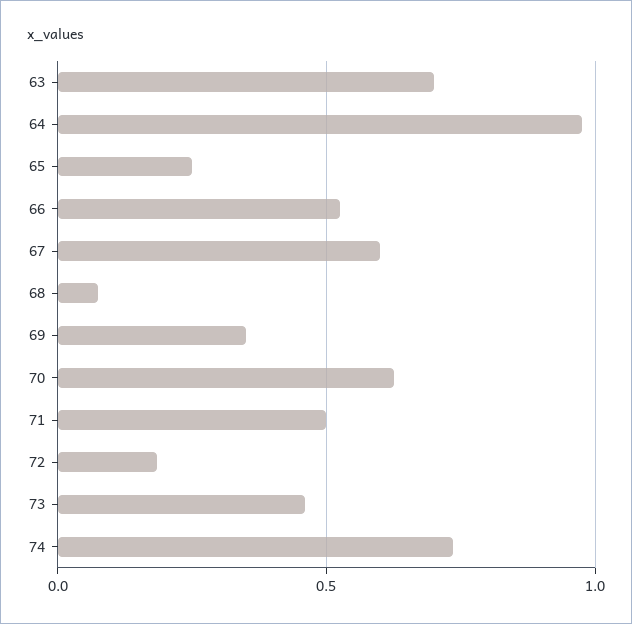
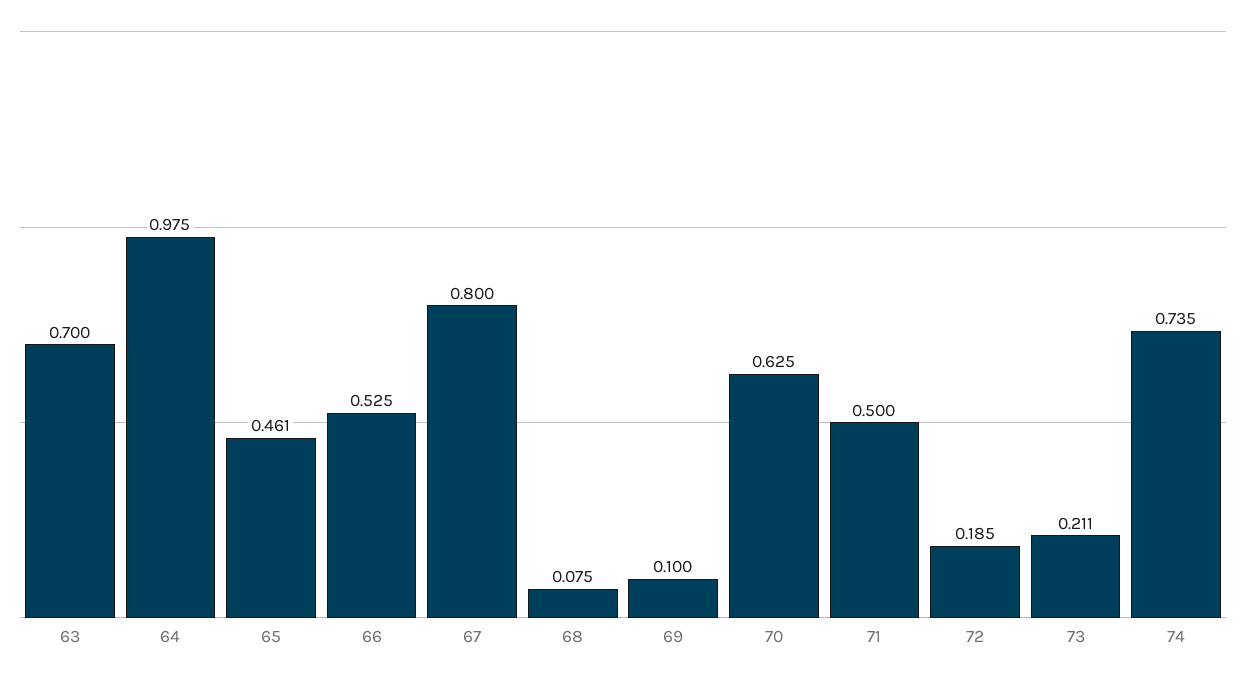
  {
    "63": 0.7,
    "64": 0.975,
-   "65": 0.25,
+   "65": 0.461,
    "66": 0.525,
-   "67": 0.6,
+   "67": 0.8,
    "68": 0.075,
-   "69": 0.35,
+   "69": 0.1,
    "70": 0.625,
    "71": 0.5,
    "72": 0.185,
-   "73": 0.45,
+   "73": 0.211,
    "74": 0.735
  }

